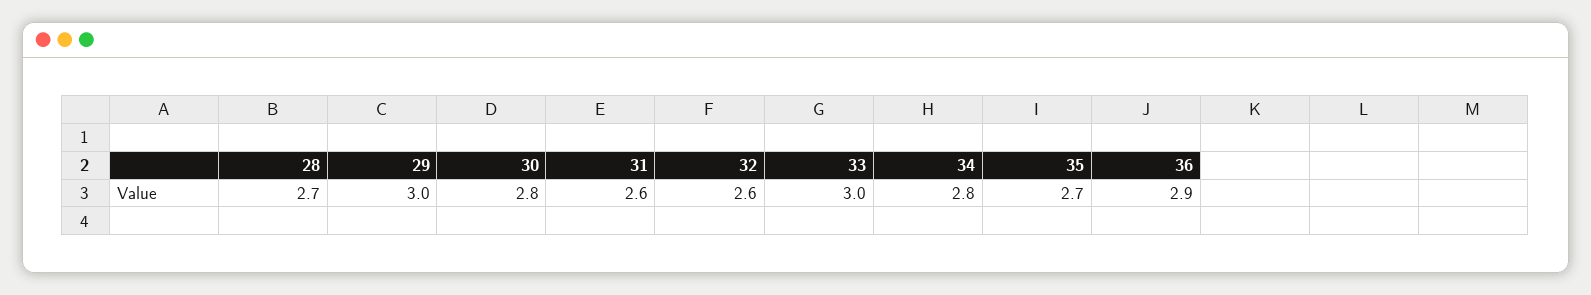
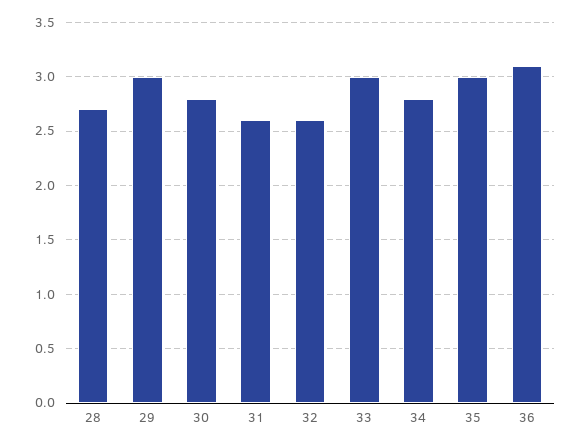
  {
    "28": 2.7,
    "29": 3,
    "30": 2.8,
    "31": 2.6,
    "32": 2.6,
    "33": 3,
    "34": 2.8,
-   "35": 2.7,
+   "35": 3,
-   "36": 2.9
+   "36": 3.1
  }

